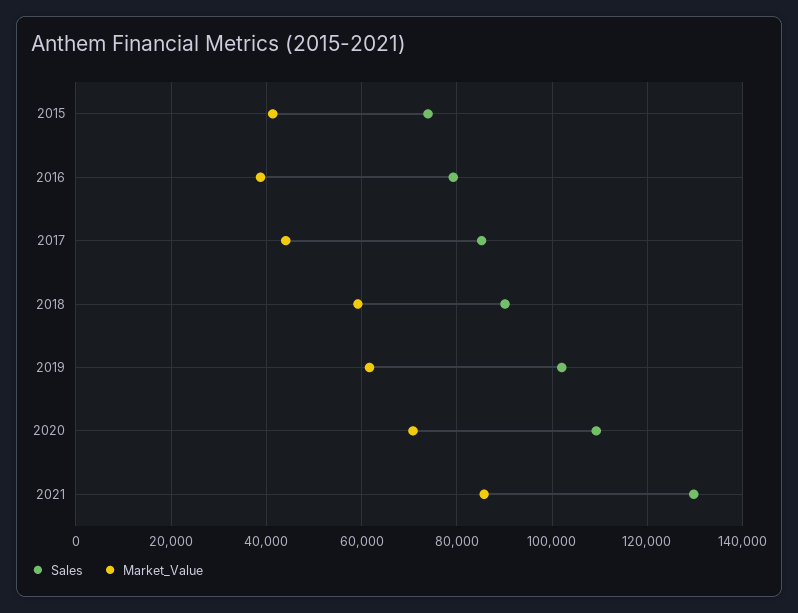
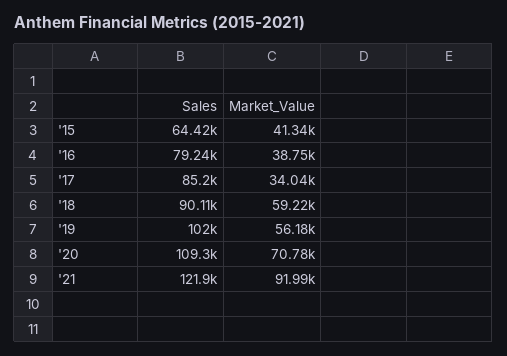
  {
    "Sales": {
-     "2015": 74000,
+     "2015": 64420,
      "2016": 79240,
      "2017": 85200,
      "2018": 90110,
      "2019": 102000,
      "2020": 109300,
-     "2021": 130000
+     "2021": 121900
    },
    "Market_Value": {
      "2015": 41340,
      "2016": 38750,
-     "2017": 44000,
+     "2017": 34040,
      "2018": 59220,
-     "2019": 62000,
+     "2019": 56180,
      "2020": 70780,
-     "2021": 86000
+     "2021": 91990
    }
  }

